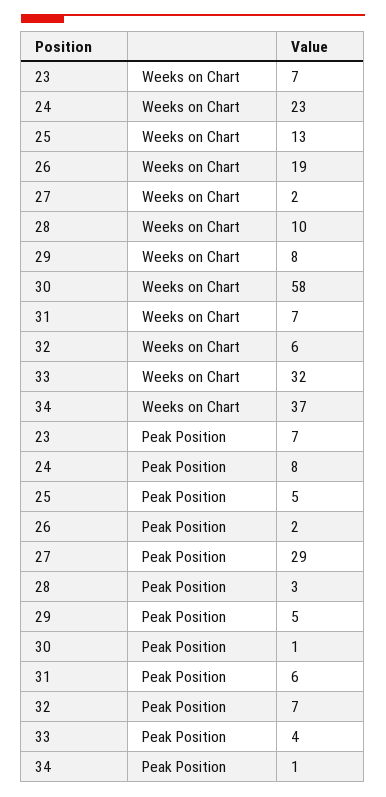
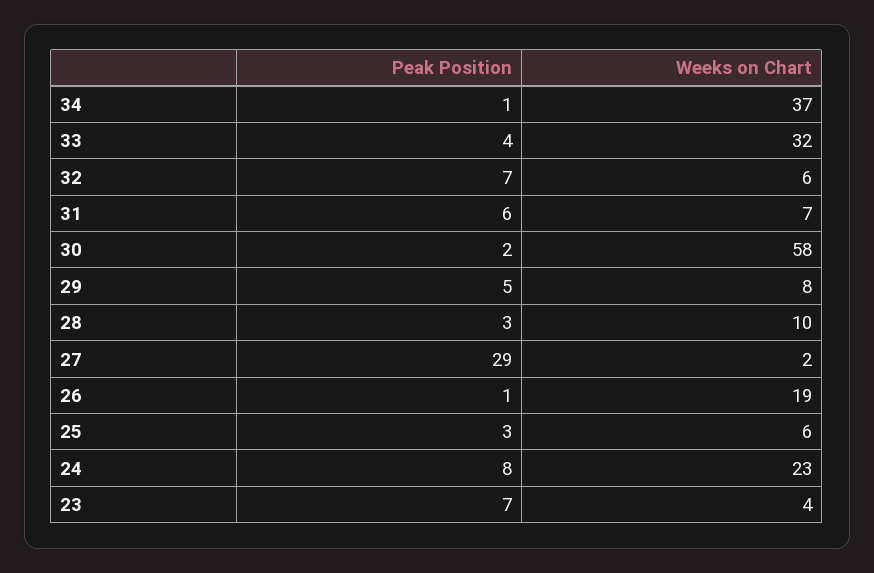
  {
    "23": {
-     "Weeks on Chart": 7,
+     "Weeks on Chart": 4,
      "Peak Position": 7
    },
    "24": {
      "Weeks on Chart": 23,
      "Peak Position": 8
    },
    "25": {
-     "Weeks on Chart": 13,
+     "Weeks on Chart": 6,
-     "Peak Position": 5
+     "Peak Position": 3
    },
    "26": {
      "Weeks on Chart": 19,
-     "Peak Position": 2
+     "Peak Position": 1
    },
    "27": {
      "Weeks on Chart": 2,
      "Peak Position": 29
    },
    "28": {
      "Weeks on Chart": 10,
      "Peak Position": 3
    },
    "29": {
      "Weeks on Chart": 8,
      "Peak Position": 5
    },
    "30": {
      "Weeks on Chart": 58,
-     "Peak Position": 1
+     "Peak Position": 2
    },
    "31": {
      "Weeks on Chart": 7,
      "Peak Position": 6
    },
    "32": {
      "Weeks on Chart": 6,
      "Peak Position": 7
    },
    "33": {
      "Weeks on Chart": 32,
      "Peak Position": 4
    },
    "34": {
      "Weeks on Chart": 37,
      "Peak Position": 1
    }
  }

